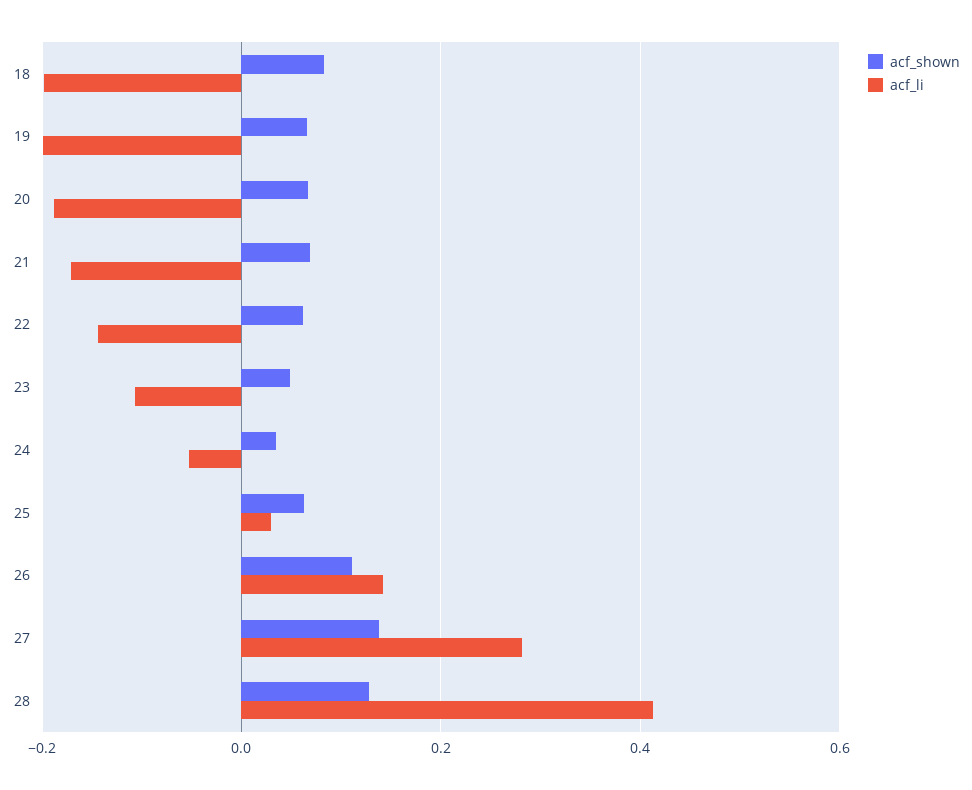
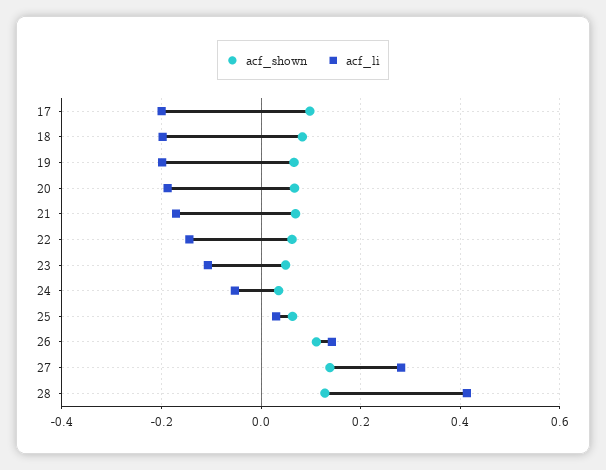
  {
    "acf_shown": {
      "18": 0.08,
      "19": 0.06,
      "20": 0.06,
      "21": 0.06,
      "22": 0.06,
      "23": 0.04,
      "24": 0.04,
      "25": 0.06,
      "26": 0.12,
      "27": 0.14,
-     "28": 0.12
+     "28": 0.12,
+     "17": 0.1
    },
    "acf_li": {
      "18": -0.2,
      "19": -0.2,
      "20": -0.18,
      "21": -0.18,
      "22": -0.14,
      "23": -0.1,
      "24": -0.06,
      "25": 0.04,
      "26": 0.14,
      "27": 0.28,
-     "28": 0.42
+     "28": 0.42,
+     "17": -0.2
    }
  }

